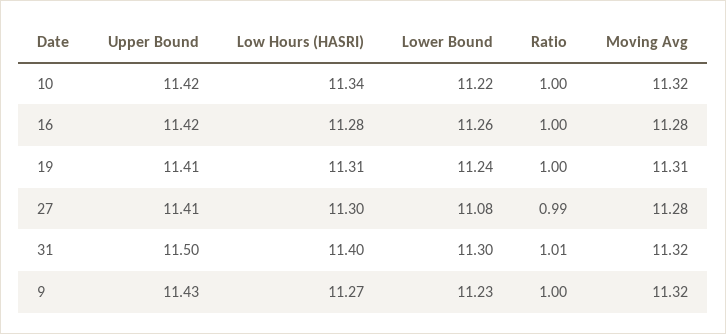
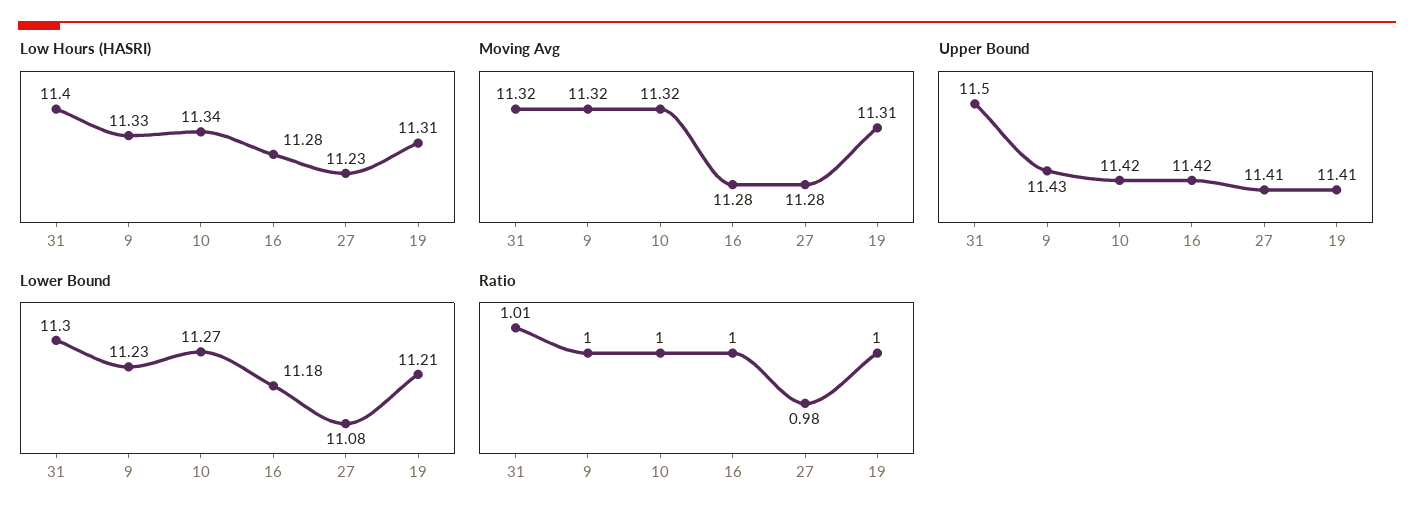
  {
    "Upper Bound": {
      "10": 11.42,
      "16": 11.42,
      "19": 11.41,
      "27": 11.41,
      "31": 11.5,
      "9": 11.43
    },
    "Low Hours (HASRI)": {
      "10": 11.34,
      "16": 11.28,
      "19": 11.31,
-     "27": 11.3,
+     "27": 11.23,
      "31": 11.4,
-     "9": 11.27
+     "9": 11.33
    },
    "Lower Bound": {
-     "10": 11.22,
+     "10": 11.27,
-     "16": 11.26,
+     "16": 11.18,
-     "19": 11.24,
+     "19": 11.21,
      "27": 11.08,
      "31": 11.3,
      "9": 11.23
    },
    "Ratio": {
      "10": 1,
      "16": 1,
      "19": 1,
-     "27": 0.99,
+     "27": 0.98,
      "31": 1.01,
      "9": 1
    },
    "Moving Avg": {
      "10": 11.32,
      "16": 11.28,
      "19": 11.31,
      "27": 11.28,
      "31": 11.32,
      "9": 11.32
    }
  }

